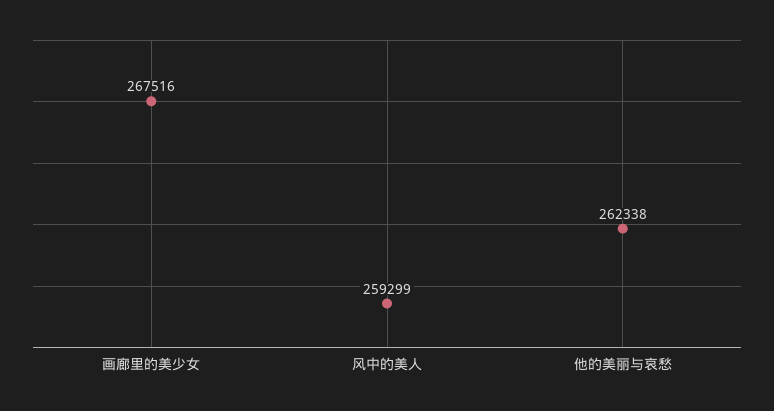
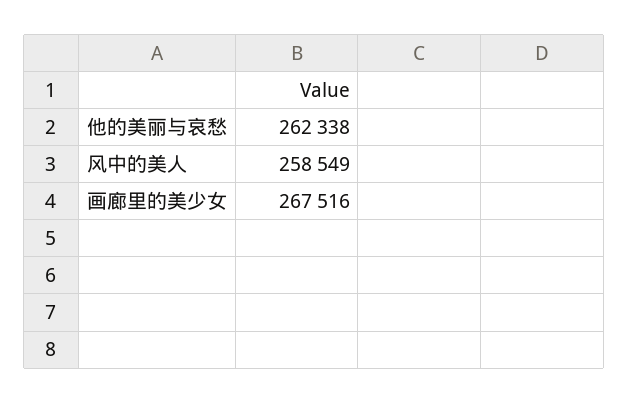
  {
    "画廊里的美少女": 267516,
-   "风中的美人": 259299,
+   "风中的美人": 258549,
    "他的美丽与哀愁": 262338
  }

